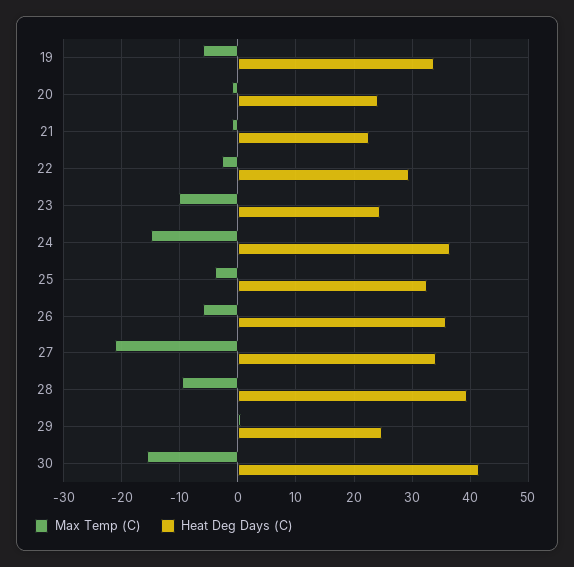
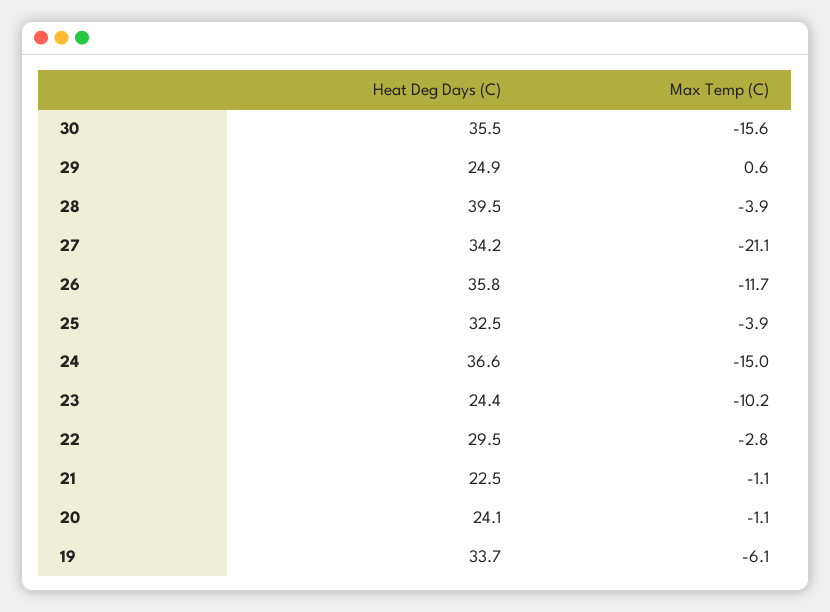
  {
    "Max Temp (C)": {
      "19": -6.1,
      "20": -1.1,
      "21": -1.1,
      "22": -2.8,
      "23": -10.2,
      "24": -15,
      "25": -3.9,
-     "26": -6,
+     "26": -11.7,
      "27": -21.1,
-     "28": -10,
+     "28": -3.9,
      "29": 0.6,
      "30": -15.6
    },
    "Heat Deg Days (C)": {
      "19": 33.7,
      "20": 24.1,
      "21": 22.5,
      "22": 29.5,
      "23": 24.4,
      "24": 36.6,
      "25": 32.5,
      "26": 35.8,
      "27": 34.2,
      "28": 39.5,
      "29": 24.9,
-     "30": 42
+     "30": 35.5
    }
  }

